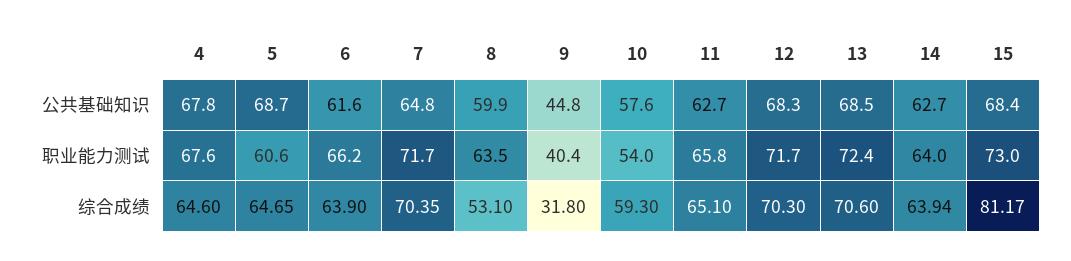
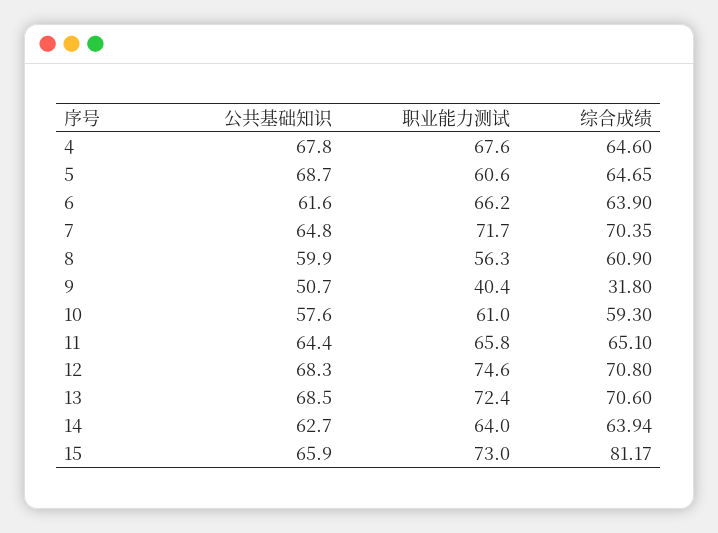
  {
    "4": {
      "公共基础知识": 67.8,
      "职业能力测试": 67.6,
      "综合成绩": 64.6
    },
    "5": {
      "公共基础知识": 68.7,
      "职业能力测试": 60.6,
      "综合成绩": 64.65
    },
    "6": {
      "公共基础知识": 61.6,
      "职业能力测试": 66.2,
      "综合成绩": 63.9
    },
    "7": {
      "公共基础知识": 64.8,
      "职业能力测试": 71.7,
      "综合成绩": 70.35
    },
    "8": {
      "公共基础知识": 59.9,
-     "职业能力测试": 63.5,
+     "职业能力测试": 56.3,
-     "综合成绩": 53.1
+     "综合成绩": 60.9
    },
    "9": {
-     "公共基础知识": 44.8,
+     "公共基础知识": 50.7,
      "职业能力测试": 40.4,
      "综合成绩": 31.8
    },
    "10": {
      "公共基础知识": 57.6,
-     "职业能力测试": 54,
+     "职业能力测试": 61,
      "综合成绩": 59.3
    },
    "11": {
-     "公共基础知识": 62.7,
+     "公共基础知识": 64.4,
      "职业能力测试": 65.8,
      "综合成绩": 65.1
    },
    "12": {
      "公共基础知识": 68.3,
-     "职业能力测试": 71.7,
+     "职业能力测试": 74.6,
-     "综合成绩": 70.3
+     "综合成绩": 70.8
    },
    "13": {
      "公共基础知识": 68.5,
      "职业能力测试": 72.4,
      "综合成绩": 70.6
    },
    "14": {
      "公共基础知识": 62.7,
      "职业能力测试": 64,
      "综合成绩": 63.94
    },
    "15": {
-     "公共基础知识": 68.4,
+     "公共基础知识": 65.9,
      "职业能力测试": 73,
      "综合成绩": 81.17
    }
  }

